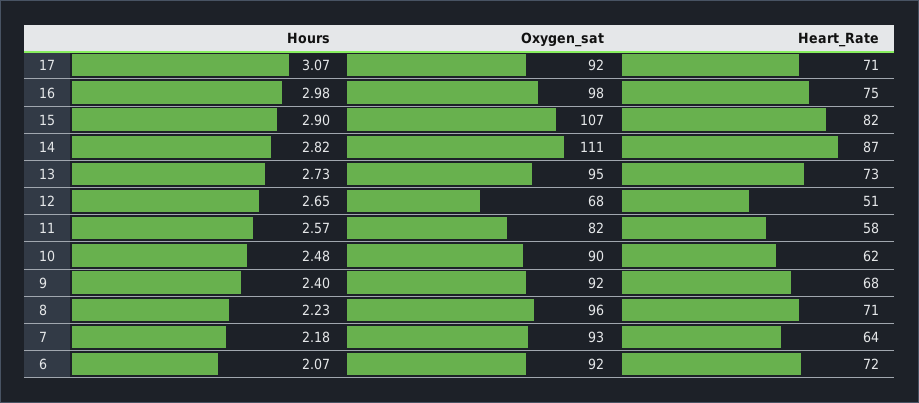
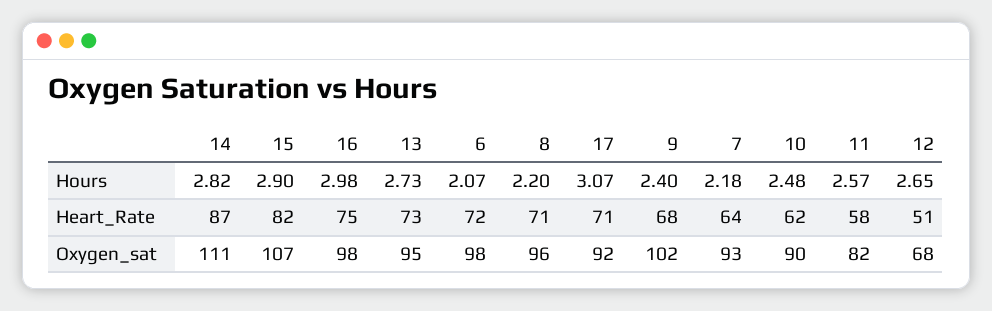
  {
    "Hours": {
      "17": 3.07,
      "16": 2.98,
      "15": 2.9,
      "14": 2.82,
      "13": 2.73,
      "12": 2.65,
      "11": 2.57,
      "10": 2.48,
      "9": 2.4,
-     "8": 2.23,
+     "8": 2.2,
      "7": 2.18,
      "6": 2.07
    },
    "Oxygen_sat": {
      "17": 92,
      "16": 98,
      "15": 107,
      "14": 111,
      "13": 95,
      "12": 68,
      "11": 82,
      "10": 90,
-     "9": 92,
+     "9": 102,
      "8": 96,
      "7": 93,
-     "6": 92
+     "6": 98
    },
    "Heart_Rate": {
      "17": 71,
      "16": 75,
      "15": 82,
      "14": 87,
      "13": 73,
      "12": 51,
      "11": 58,
      "10": 62,
      "9": 68,
      "8": 71,
      "7": 64,
      "6": 72
    }
  }

